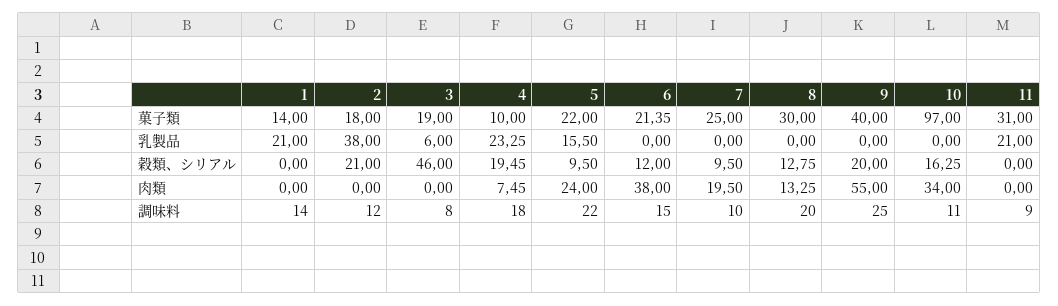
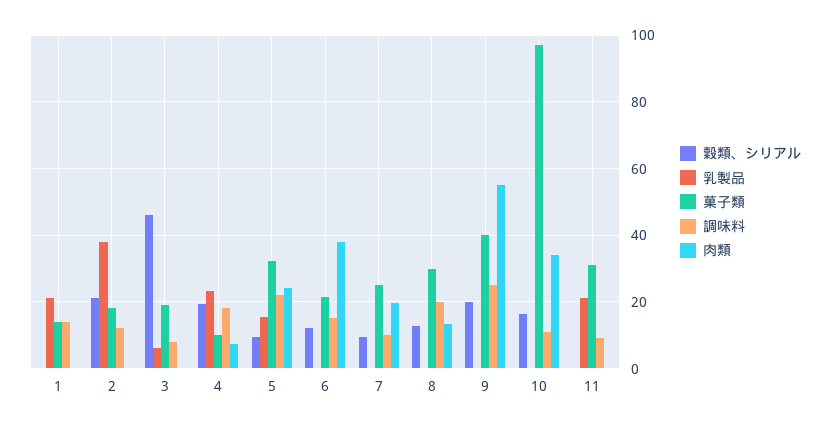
  {
    "菓子類": {
      "1": 14,
      "2": 18,
      "3": 19,
      "4": 10,
-     "5": 22,
+     "5": 32,
      "6": 21.35,
      "7": 25,
      "8": 30,
      "9": 40,
      "10": 97,
      "11": 31
    },
    "乳製品": {
      "1": 21,
      "2": 38,
      "3": 6,
      "4": 23.25,
      "5": 15.5,
      "6": 0,
      "7": 0,
      "8": 0,
      "9": 0,
      "10": 0,
      "11": 21
    },
    "穀類、シリアル": {
      "1": 0,
      "2": 21,
      "3": 46,
      "4": 19.45,
      "5": 9.5,
      "6": 12,
      "7": 9.5,
      "8": 12.75,
      "9": 20,
      "10": 16.25,
      "11": 0
    },
    "肉類": {
      "1": 0,
      "2": 0,
      "3": 0,
      "4": 7.45,
      "5": 24,
      "6": 38,
      "7": 19.5,
      "8": 13.25,
      "9": 55,
      "10": 34,
      "11": 0
    },
    "調味料": {
      "1": 14,
      "2": 12,
      "3": 8,
      "4": 18,
      "5": 22,
      "6": 15,
      "7": 10,
      "8": 20,
      "9": 25,
      "10": 11,
      "11": 9
    }
  }

